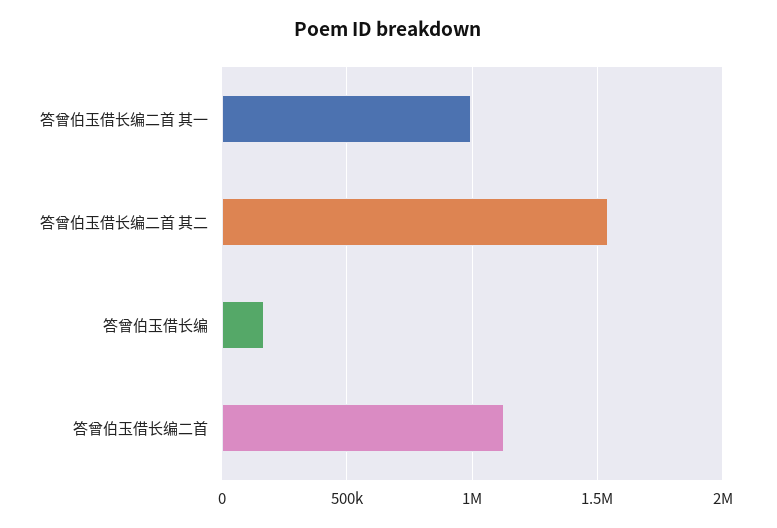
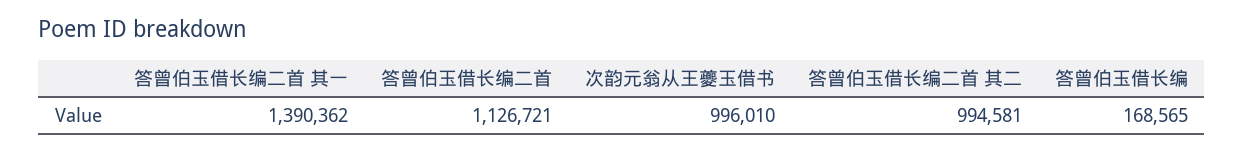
  {
-   "答曾伯玉借长编二首 其一": 1000000,
+   "答曾伯玉借长编二首 其一": 1390362,
-   "答曾伯玉借长编二首 其二": 1550000,
+   "答曾伯玉借长编二首 其二": 994581,
    "答曾伯玉借长编": 168565,
-   "答曾伯玉借长编二首": 1126721
+   "答曾伯玉借长编二首": 1126721,
+   "次韵元翁从王夔玉借书": 996010
  }

